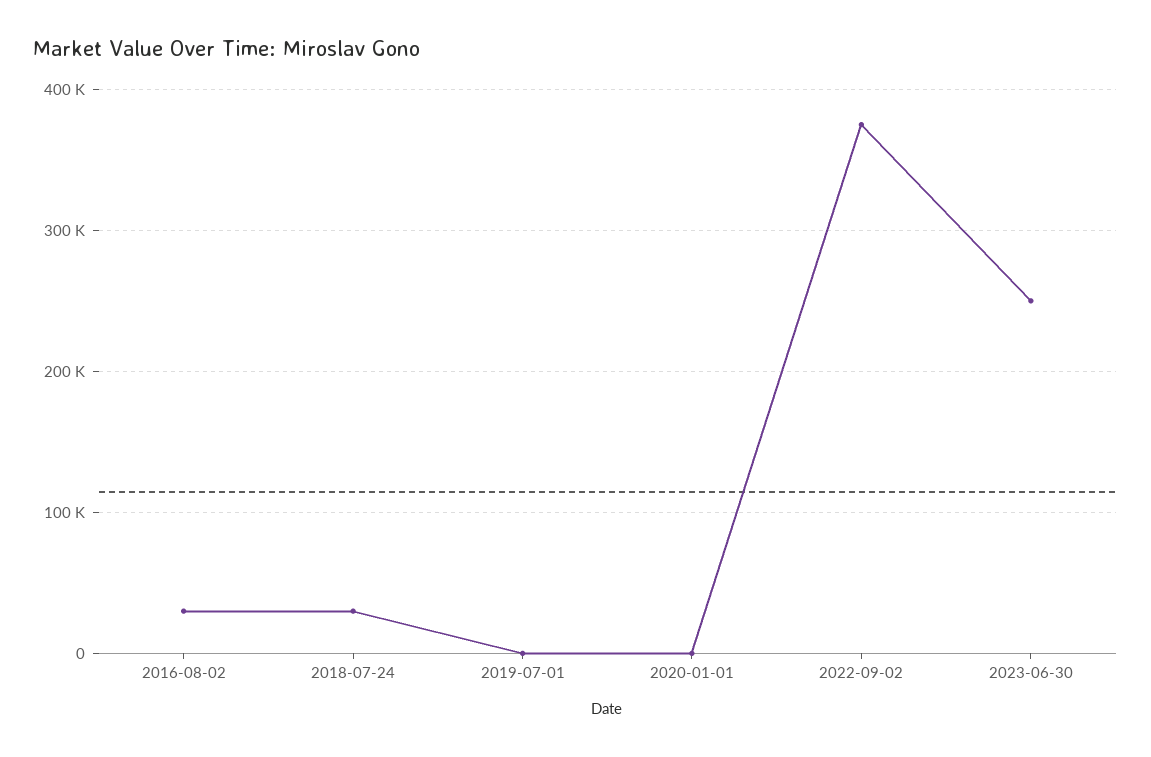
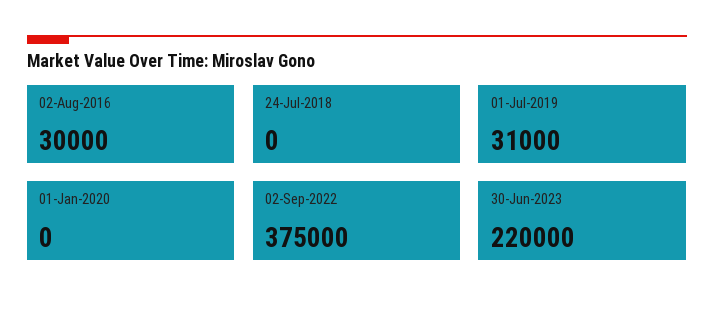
  {
    "2016-08-02": 30000,
-   "2018-07-24": 30000,
+   "2018-07-24": 0,
-   "2019-07-01": 0,
+   "2019-07-01": 31000,
    "2020-01-01": 0,
    "2022-09-02": 375000,
-   "2023-06-30": 250000
+   "2023-06-30": 220000
  }

